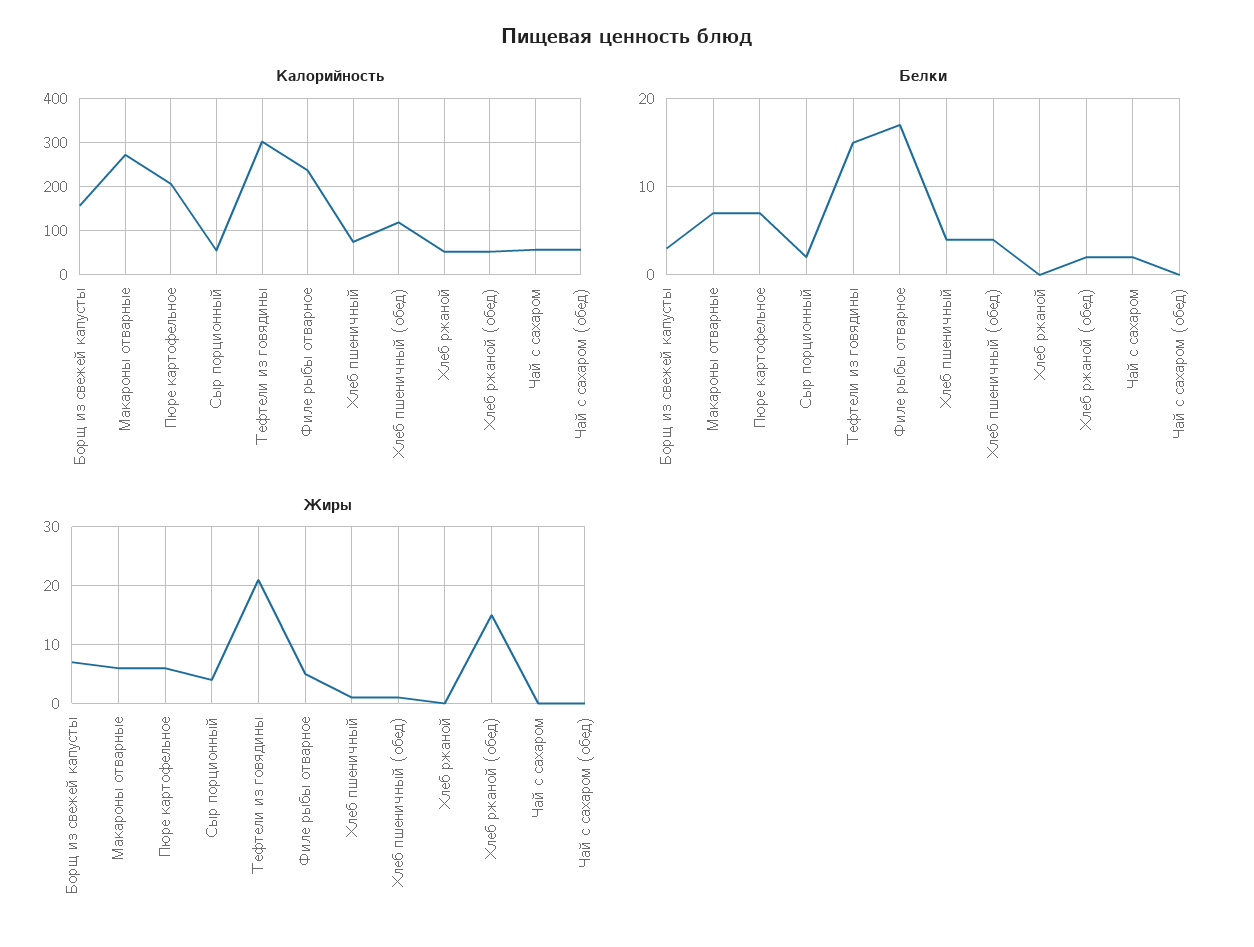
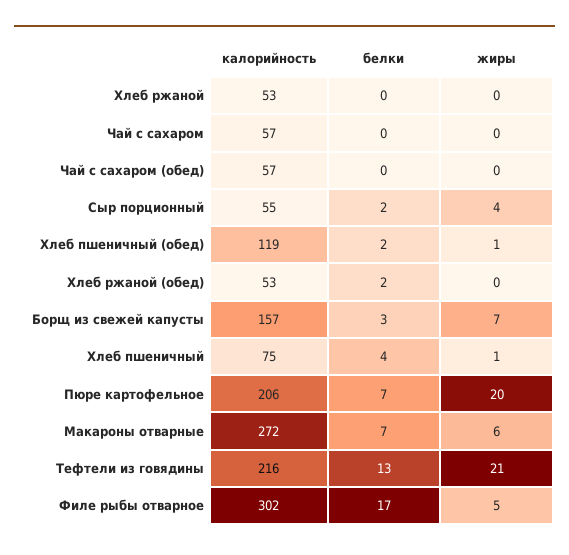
  {
    "Калорийность": {
      "Борщ из свежей капусты": 157,
      "Макароны отварные": 272,
      "Пюре картофельное": 206,
      "Сыр порционный": 55,
-     "Тефтели из говядины": 300,
+     "Тефтели из говядины": 216,
-     "Филе рыбы отварное": 240,
+     "Филе рыбы отварное": 302,
      "Хлеб пшеничный": 75,
      "Хлеб пшеничный (обед)": 119,
      "Хлеб ржаной": 53,
      "Хлеб ржаной (обед)": 53,
      "Чай с сахаром": 57,
      "Чай с сахаром (обед)": 57
    },
    "Белки": {
      "Борщ из свежей капусты": 3,
      "Макароны отварные": 7,
      "Пюре картофельное": 7,
      "Сыр порционный": 2,
-     "Тефтели из говядины": 15,
+     "Тефтели из говядины": 13,
      "Филе рыбы отварное": 17,
      "Хлеб пшеничный": 4,
-     "Хлеб пшеничный (обед)": 4,
+     "Хлеб пшеничный (обед)": 2,
      "Хлеб ржаной": 0,
      "Хлеб ржаной (обед)": 2,
-     "Чай с сахаром": 2,
+     "Чай с сахаром": 0,
      "Чай с сахаром (обед)": 0
    },
    "Жиры": {
      "Борщ из свежей капусты": 7,
      "Макароны отварные": 6,
-     "Пюре картофельное": 5,
+     "Пюре картофельное": 20,
      "Сыр порционный": 4,
      "Тефтели из говядины": 21,
      "Филе рыбы отварное": 5,
      "Хлеб пшеничный": 1,
      "Хлеб пшеничный (обед)": 1,
      "Хлеб ржаной": 0,
-     "Хлеб ржаной (обед)": 15,
+     "Хлеб ржаной (обед)": 0,
      "Чай с сахаром": 0,
      "Чай с сахаром (обед)": 0
    }
  }

